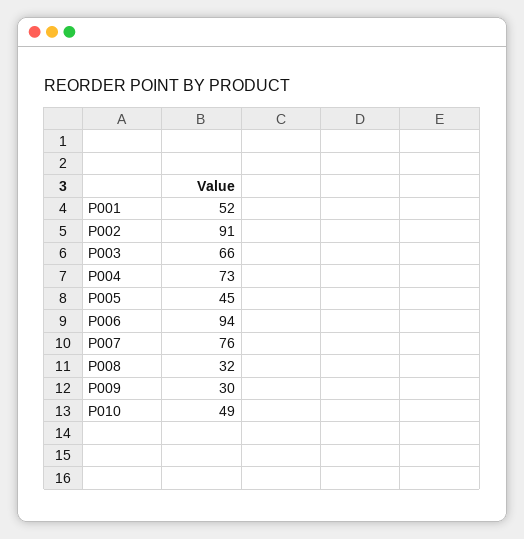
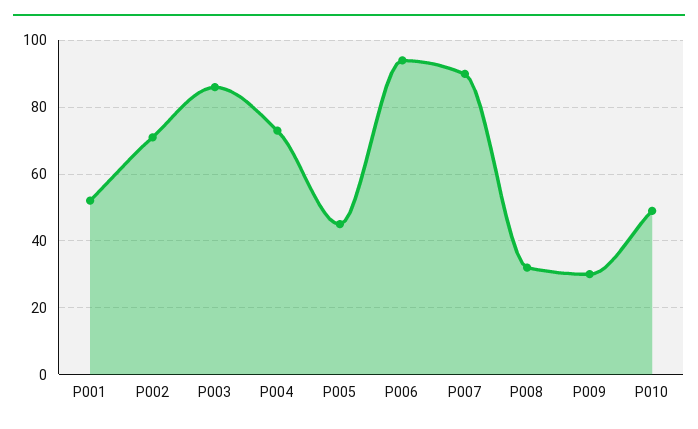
  {
    "P001": 52,
-   "P002": 91,
+   "P002": 70,
-   "P003": 66,
+   "P003": 85,
    "P004": 73,
    "P005": 45,
    "P006": 94,
-   "P007": 76,
+   "P007": 90,
    "P008": 32,
    "P009": 30,
    "P010": 49
  }

